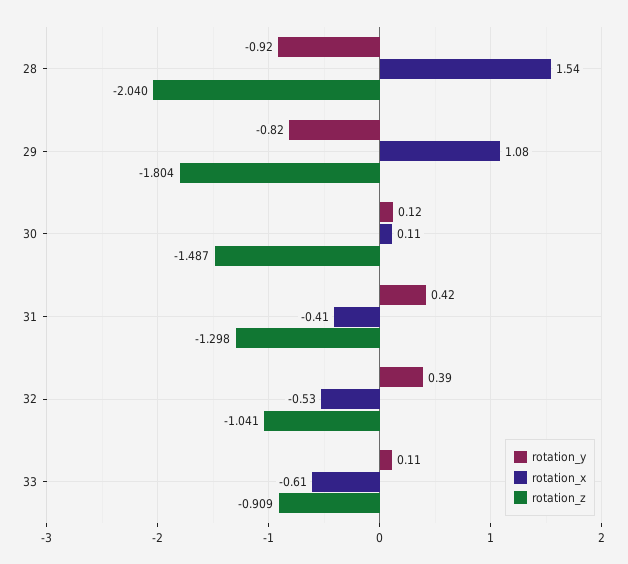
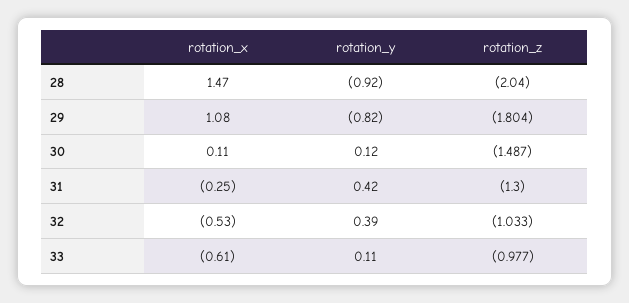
  {
    "rotation_y": {
      "28": -0.92,
      "29": -0.82,
      "30": 0.12,
      "31": 0.42,
      "32": 0.39,
      "33": 0.11
    },
    "rotation_x": {
-     "28": 1.54,
+     "28": 1.47,
      "29": 1.08,
      "30": 0.11,
-     "31": -0.41,
+     "31": -0.25,
      "32": -0.53,
      "33": -0.61
    },
    "rotation_z": {
      "28": -2.04,
      "29": -1.804,
      "30": -1.487,
-     "31": -1.298,
+     "31": -1.3,
-     "32": -1.041,
+     "32": -1.033,
-     "33": -0.909
+     "33": -0.977
    }
  }

